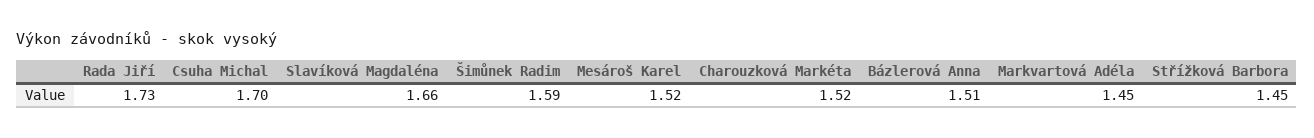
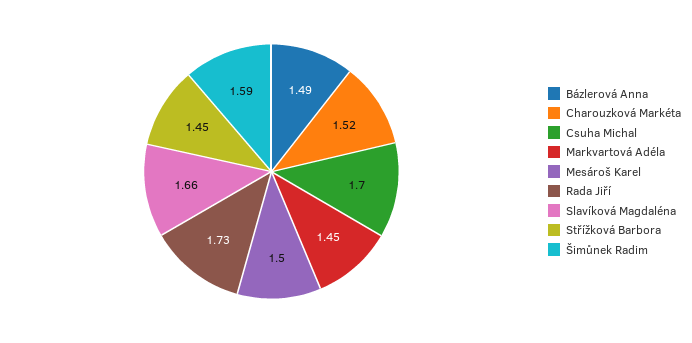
  {
    "Rada Jiří": 1.73,
    "Csuha Michal": 1.7,
    "Slavíková Magdaléna": 1.66,
    "Šimůnek Radim": 1.59,
-   "Mesároš Karel": 1.52,
+   "Mesároš Karel": 1.5,
    "Charouzková Markéta": 1.52,
-   "Bázlerová Anna": 1.51,
+   "Bázlerová Anna": 1.49,
    "Markvartová Adéla": 1.45,
    "Střížková Barbora": 1.45
  }

